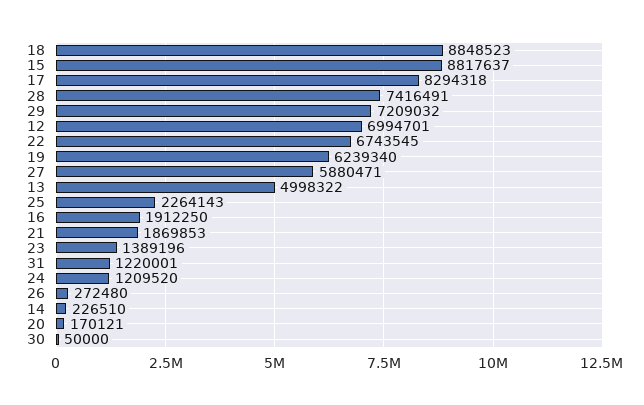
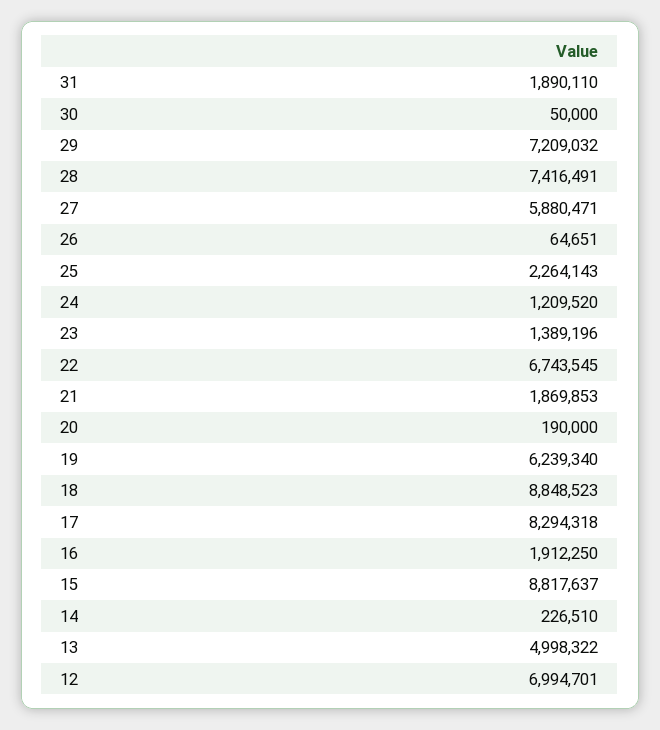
  {
    "18": 8848523,
    "15": 8817637,
    "17": 8294318,
    "28": 7416491,
    "29": 7209032,
    "12": 6994701,
    "22": 6743545,
    "19": 6239340,
    "27": 5880471,
    "13": 4998322,
    "25": 2264143,
    "16": 1912250,
    "21": 1869853,
    "23": 1389196,
-   "31": 1220001,
+   "31": 1890110,
    "24": 1209520,
-   "26": 272480,
+   "26": 64651,
    "14": 226510,
-   "20": 170121,
+   "20": 190000,
    "30": 50000
  }

